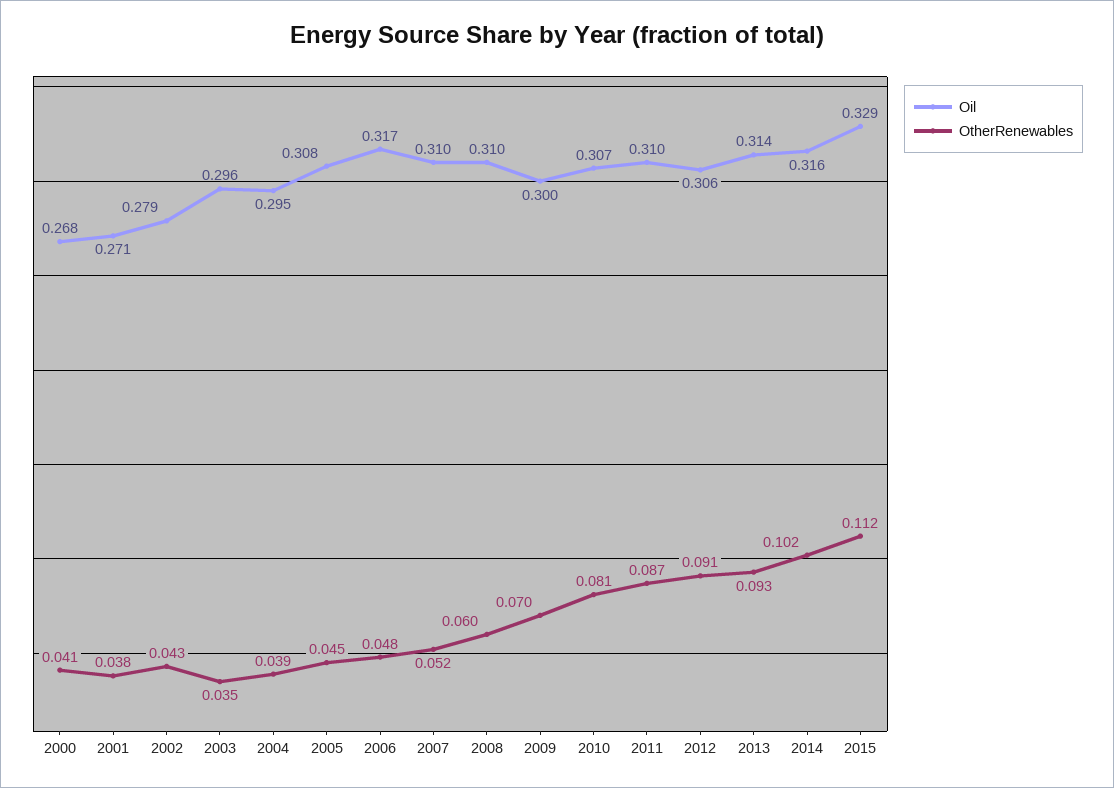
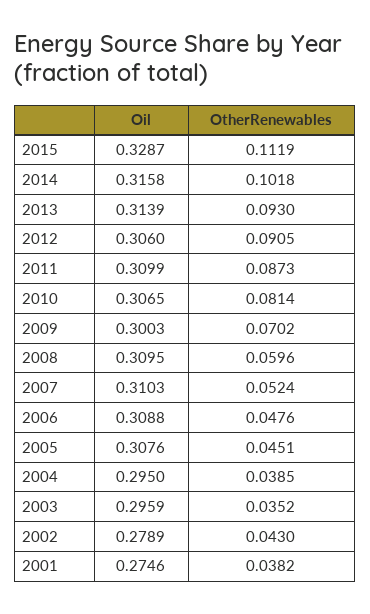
  {
    "Oil": {
-     "2000": 0.268,
-     "2001": 0.271,
+     "2001": 0.2746,
      "2002": 0.2789,
      "2003": 0.2959,
      "2004": 0.295,
      "2005": 0.3076,
-     "2006": 0.317,
+     "2006": 0.3088,
      "2007": 0.3103,
      "2008": 0.3095,
      "2009": 0.3003,
      "2010": 0.3065,
      "2011": 0.3099,
      "2012": 0.306,
      "2013": 0.3139,
      "2014": 0.3158,
      "2015": 0.3287
    },
    "OtherRenewables": {
-     "2000": 0.041,
      "2001": 0.0382,
      "2002": 0.043,
      "2003": 0.0352,
      "2004": 0.0385,
      "2005": 0.0451,
      "2006": 0.0476,
      "2007": 0.0524,
      "2008": 0.0596,
      "2009": 0.0702,
      "2010": 0.0814,
      "2011": 0.0873,
      "2012": 0.0905,
      "2013": 0.093,
      "2014": 0.1018,
      "2015": 0.1119
    }
  }

